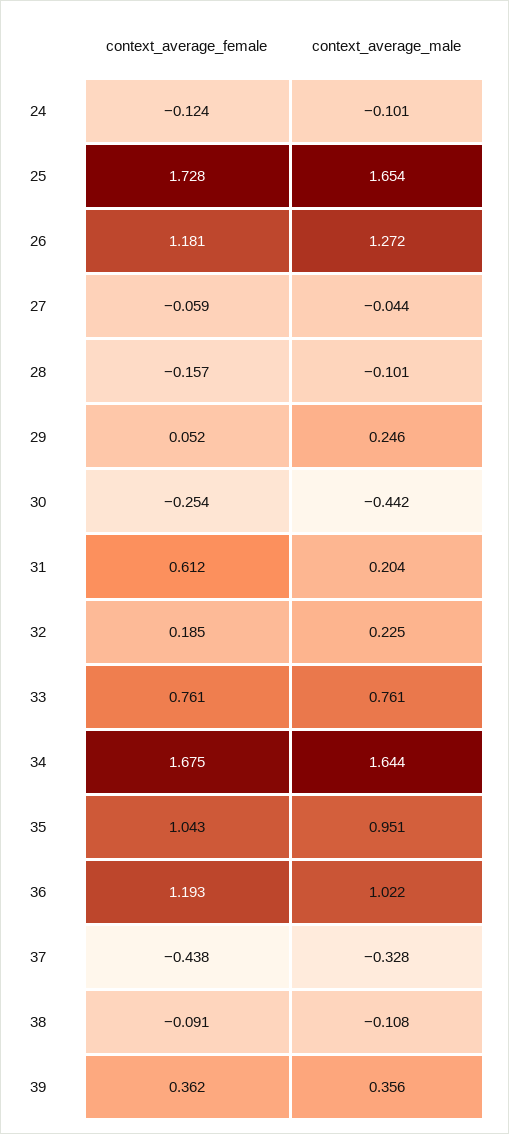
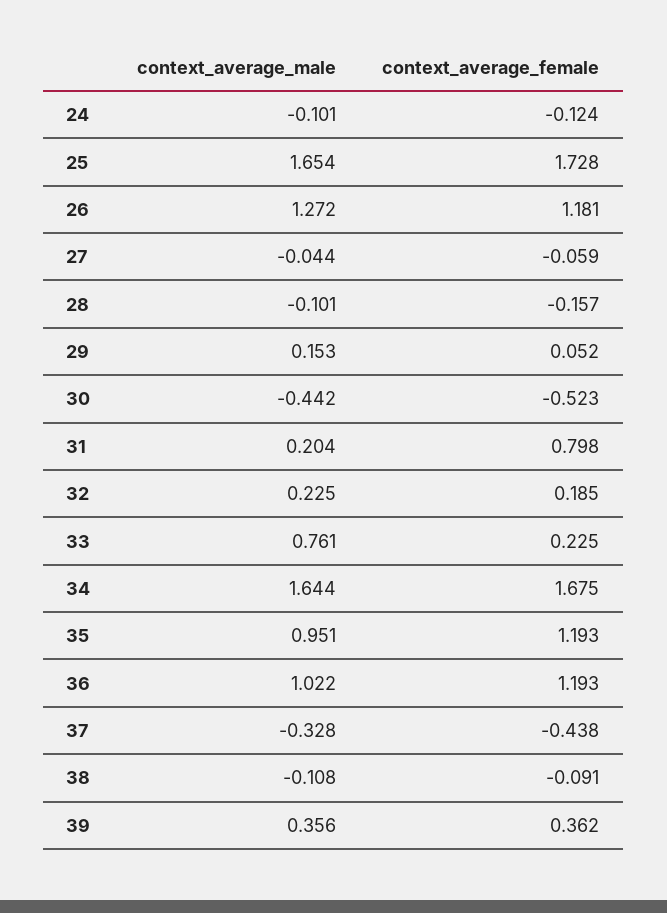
  {
    "context_average_female": {
      "24": -0.124,
      "25": 1.728,
      "26": 1.181,
      "27": -0.059,
      "28": -0.157,
      "29": 0.052,
-     "30": -0.254,
+     "30": -0.523,
-     "31": 0.612,
+     "31": 0.798,
      "32": 0.185,
-     "33": 0.761,
+     "33": 0.225,
      "34": 1.675,
-     "35": 1.043,
+     "35": 1.193,
      "36": 1.193,
      "37": -0.438,
      "38": -0.091,
      "39": 0.362
    },
    "context_average_male": {
      "24": -0.101,
      "25": 1.654,
      "26": 1.272,
      "27": -0.044,
      "28": -0.101,
-     "29": 0.246,
+     "29": 0.153,
      "30": -0.442,
      "31": 0.204,
      "32": 0.225,
      "33": 0.761,
      "34": 1.644,
      "35": 0.951,
      "36": 1.022,
      "37": -0.328,
      "38": -0.108,
      "39": 0.356
    }
  }

